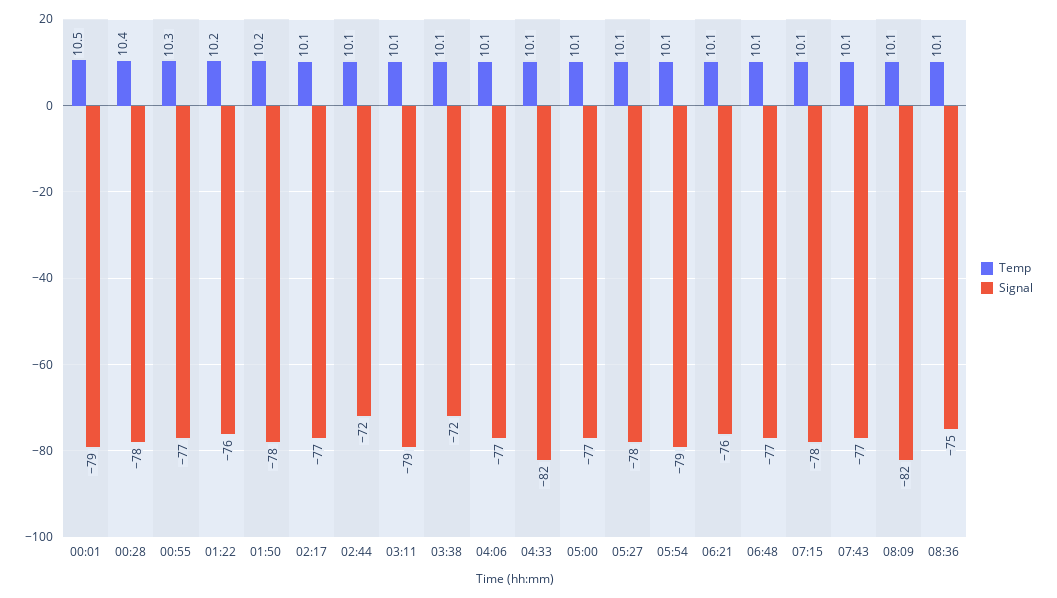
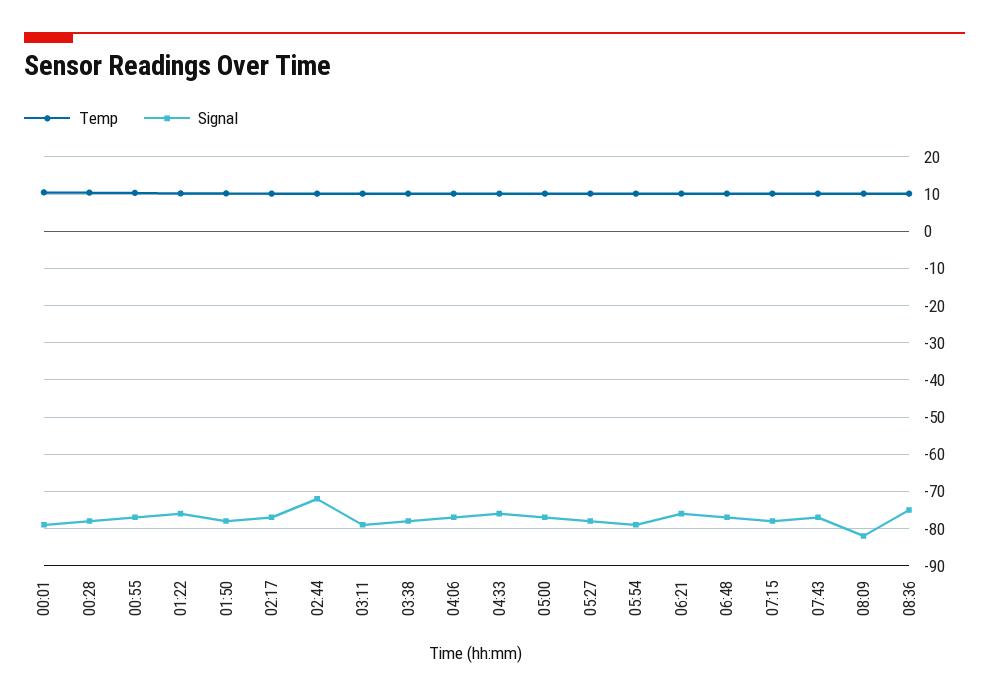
  {
    "Temp": {
      "00:01": 10.5,
      "00:28": 10.4,
      "00:55": 10.3,
      "01:22": 10.2,
      "01:50": 10.2,
      "02:17": 10.1,
      "02:44": 10.1,
      "03:11": 10.1,
      "03:38": 10.1,
      "04:06": 10.1,
      "04:33": 10.1,
      "05:00": 10.1,
      "05:27": 10.1,
      "05:54": 10.1,
      "06:21": 10.1,
      "06:48": 10.1,
      "07:15": 10.1,
      "07:43": 10.1,
      "08:09": 10.1,
      "08:36": 10.1
    },
    "Signal": {
      "00:01": -79,
      "00:28": -78,
      "00:55": -77,
      "01:22": -76,
      "01:50": -78,
      "02:17": -77,
      "02:44": -72,
      "03:11": -79,
-     "03:38": -72,
+     "03:38": -78,
      "04:06": -77,
-     "04:33": -82,
+     "04:33": -76,
      "05:00": -77,
      "05:27": -78,
      "05:54": -79,
      "06:21": -76,
      "06:48": -77,
      "07:15": -78,
      "07:43": -77,
      "08:09": -82,
      "08:36": -75
    }
  }

